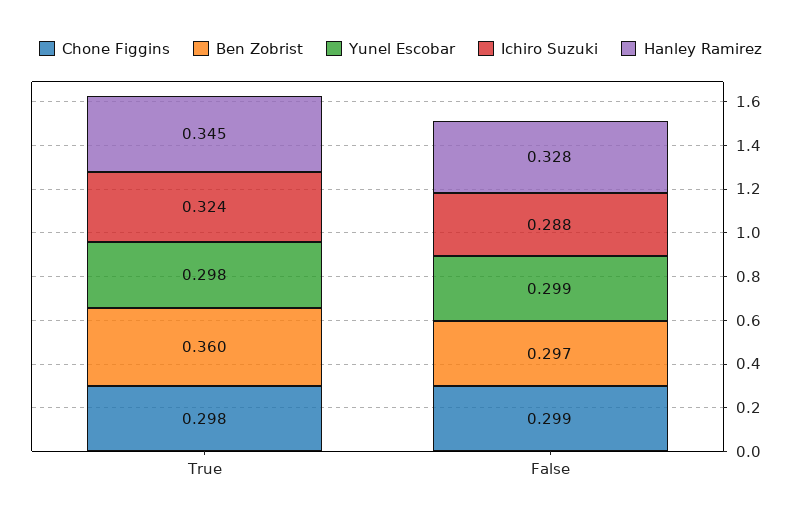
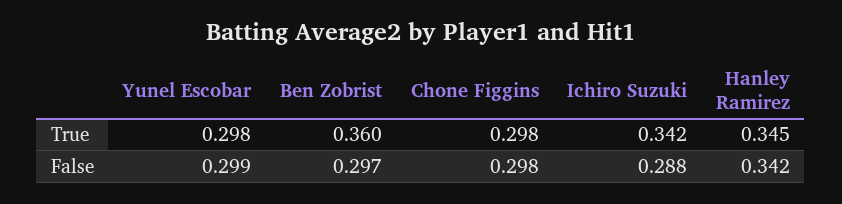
  {
    "Chone Figgins": {
      "True": 0.298,
-     "False": 0.299
+     "False": 0.298
    },
    "Ben Zobrist": {
      "True": 0.36,
      "False": 0.297
    },
    "Yunel Escobar": {
      "True": 0.298,
      "False": 0.299
    },
    "Ichiro Suzuki": {
-     "True": 0.324,
+     "True": 0.342,
      "False": 0.288
    },
    "Hanley Ramirez": {
      "True": 0.345,
-     "False": 0.328
+     "False": 0.342
    }
  }

